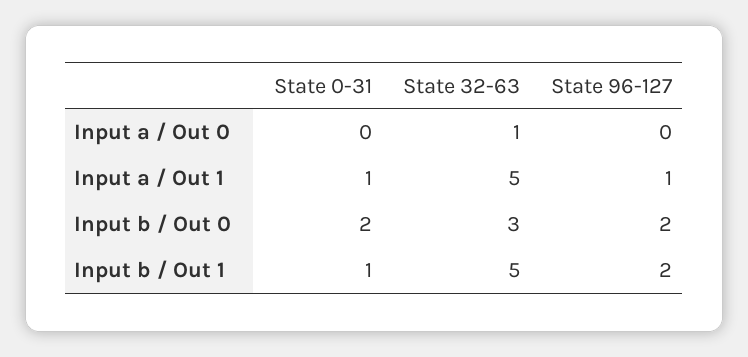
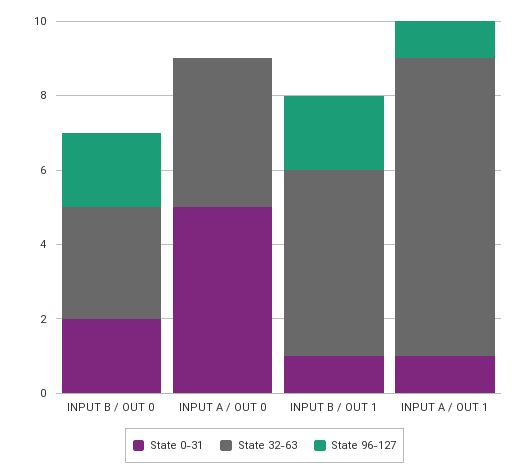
  {
    "State 0-31": {
-     "Input a / Out 0": 0,
+     "Input a / Out 0": 5,
      "Input a / Out 1": 1,
      "Input b / Out 0": 2,
      "Input b / Out 1": 1
    },
    "State 32-63": {
-     "Input a / Out 0": 1,
+     "Input a / Out 0": 4,
-     "Input a / Out 1": 5,
+     "Input a / Out 1": 8,
      "Input b / Out 0": 3,
      "Input b / Out 1": 5
    },
    "State 96-127": {
      "Input a / Out 0": 0,
      "Input a / Out 1": 1,
      "Input b / Out 0": 2,
      "Input b / Out 1": 2
    }
  }

